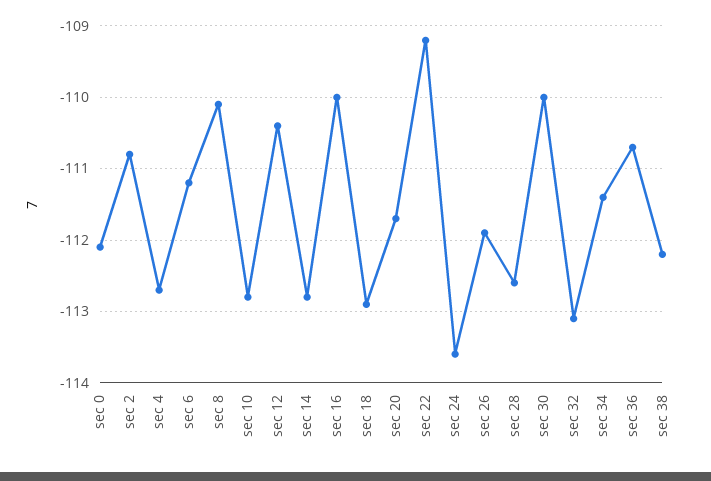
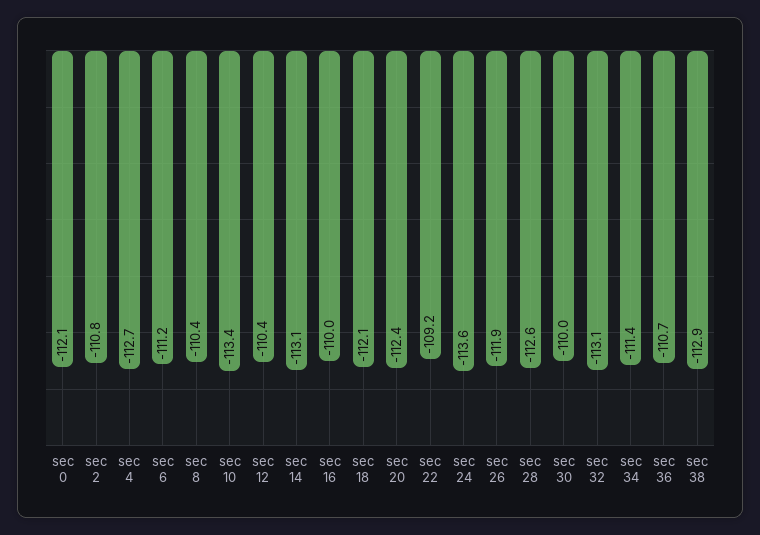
  {
    "sec 0": -112.1,
    "sec 2": -110.8,
    "sec 4": -112.7,
    "sec 6": -111.2,
-   "sec 8": -110.1,
+   "sec 8": -110.4,
-   "sec 10": -112.8,
+   "sec 10": -113.4,
    "sec 12": -110.4,
-   "sec 14": -112.8,
+   "sec 14": -113.1,
    "sec 16": -110,
-   "sec 18": -112.9,
+   "sec 18": -112.1,
-   "sec 20": -111.7,
+   "sec 20": -112.4,
    "sec 22": -109.2,
    "sec 24": -113.6,
    "sec 26": -111.9,
    "sec 28": -112.6,
    "sec 30": -110,
    "sec 32": -113.1,
    "sec 34": -111.4,
    "sec 36": -110.7,
-   "sec 38": -112.2
+   "sec 38": -112.9
  }

